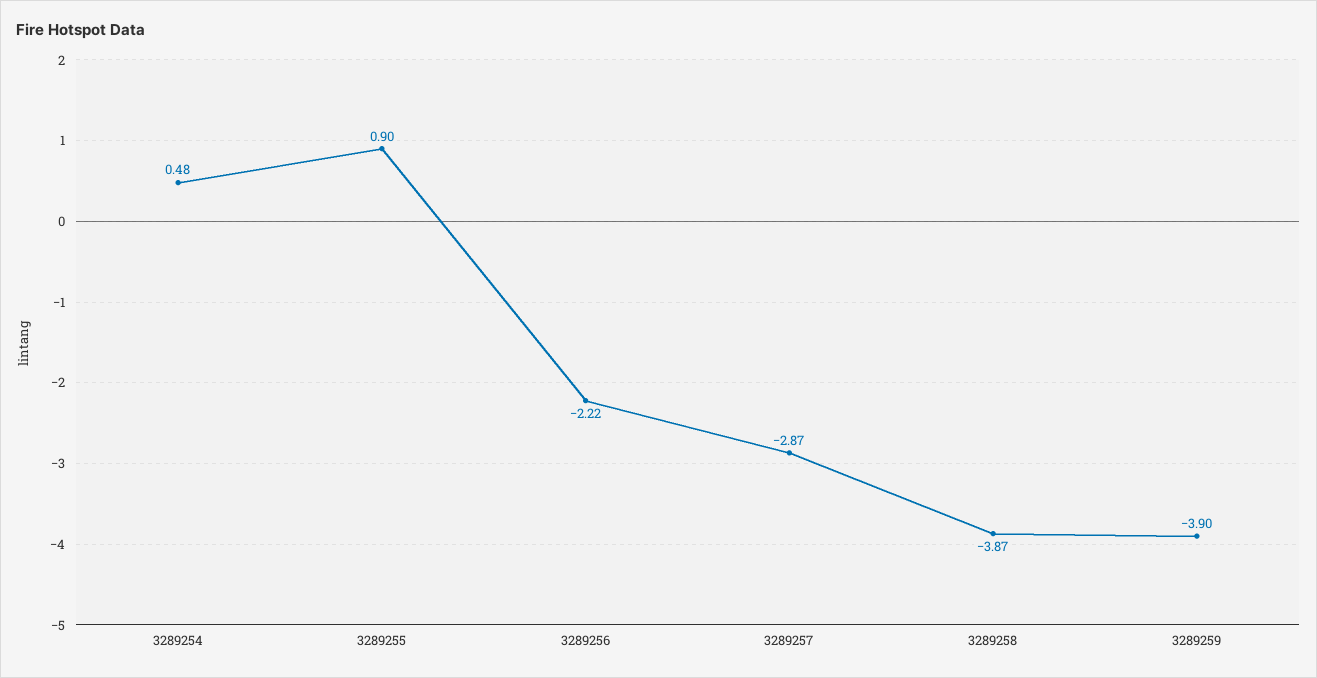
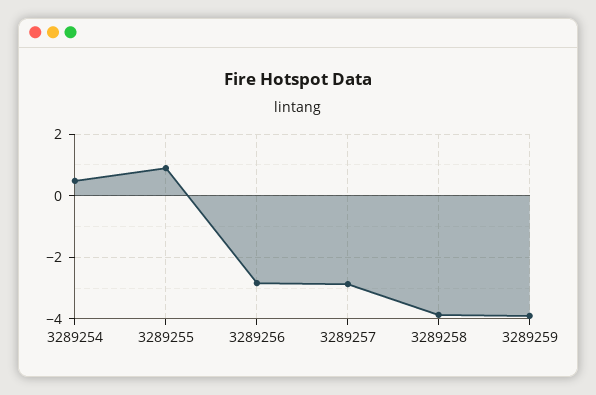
  {
    "3289254": 0.48,
    "3289255": 0.9,
-   "3289256": -2.22,
+   "3289256": -2.8,
    "3289257": -2.87,
    "3289258": -3.87,
    "3289259": -3.9
  }

